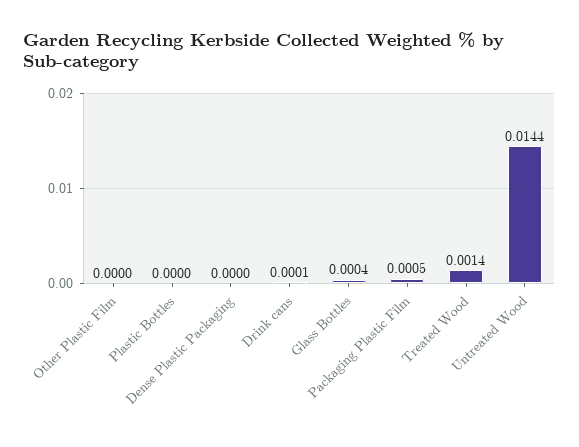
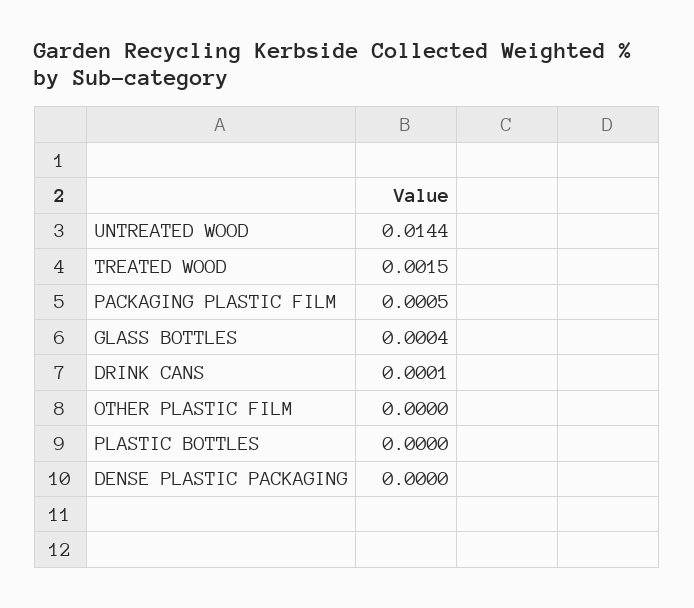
  {
    "Other Plastic Film": 0,
    "Plastic Bottles": 0,
    "Dense Plastic Packaging": 0,
    "Drink cans": 0.0001,
    "Glass Bottles": 0.0004,
    "Packaging Plastic Film": 0.0005,
-   "Treated Wood": 0.0014,
+   "Treated Wood": 0.0015,
    "Untreated Wood": 0.0144
  }

